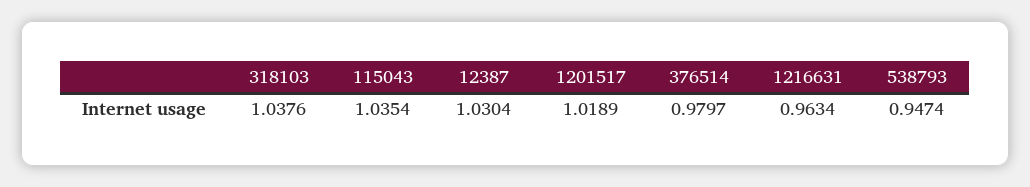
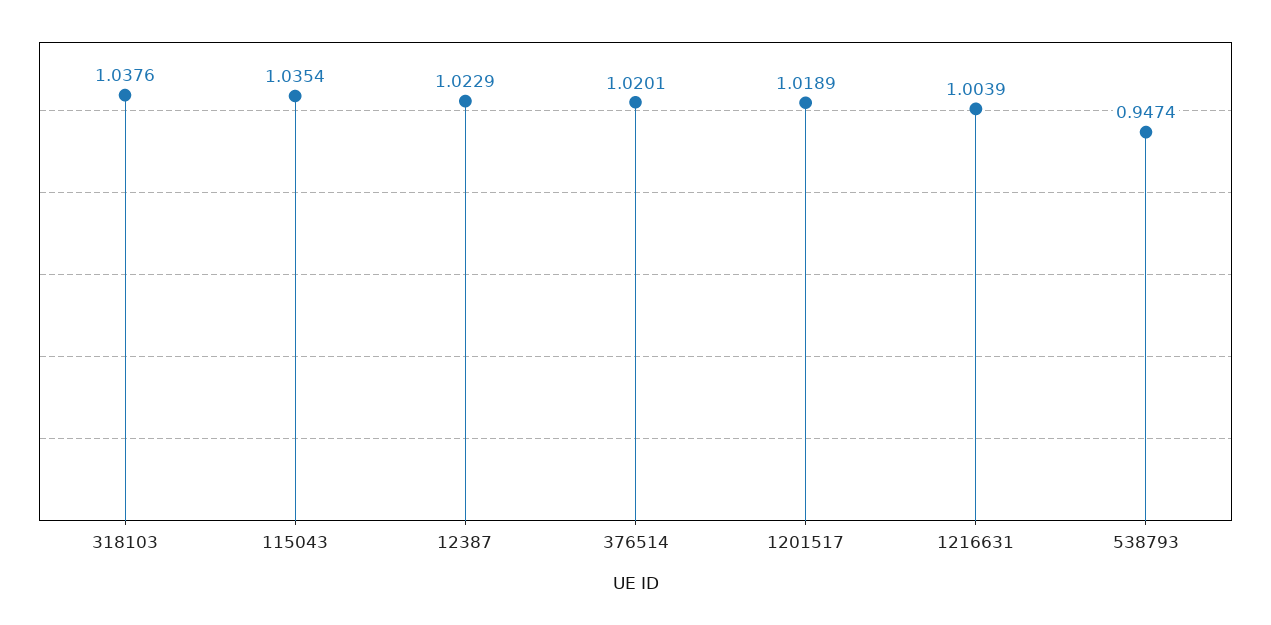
  {
    "318103": 1.0376,
    "115043": 1.0354,
-   "12387": 1.0304,
+   "12387": 1.0229,
    "1201517": 1.0189,
-   "376514": 0.9797,
+   "376514": 1.0201,
-   "1216631": 0.9634,
+   "1216631": 1.0039,
    "538793": 0.9474
  }

